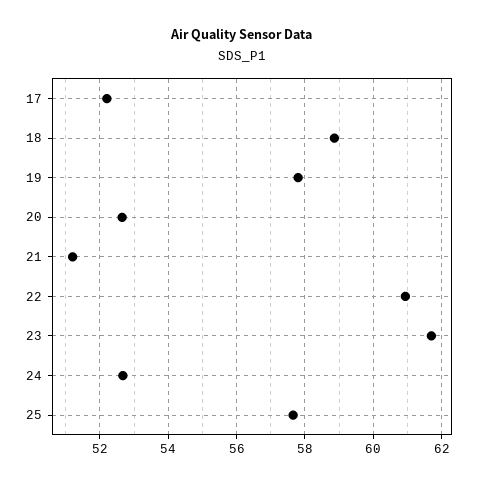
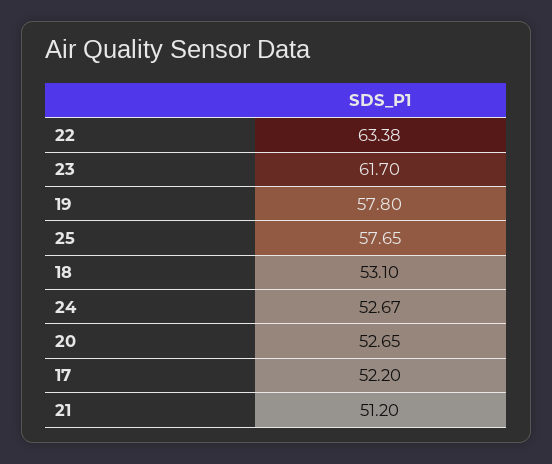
  {
    "17": 52.2,
-   "18": 58.8,
+   "18": 53.1,
    "19": 57.8,
    "20": 52.65,
    "21": 51.2,
-   "22": 61,
+   "22": 63.38,
    "23": 61.7,
    "24": 52.67,
    "25": 57.65
  }

